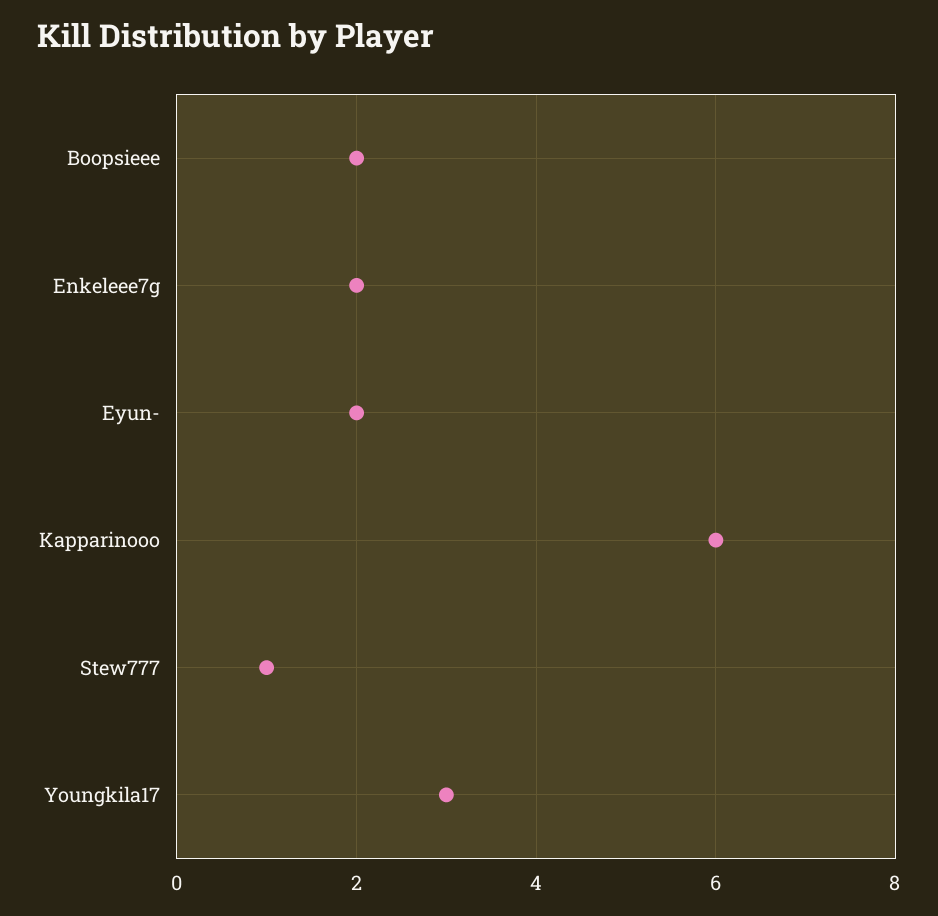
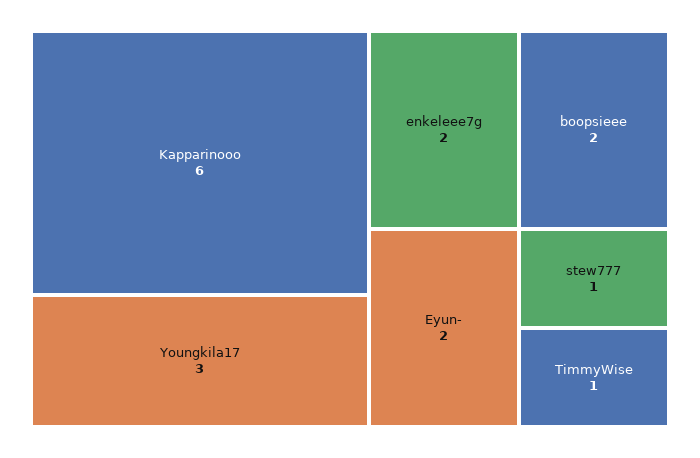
  {
    "Boopsieee": 2,
    "Enkeleee7g": 2,
    "Eyun-": 2,
    "Kapparinooo": 6,
    "Stew777": 1,
-   "Youngkila17": 3
+   "Youngkila17": 3,
+   "TimmyWise": 1
  }

